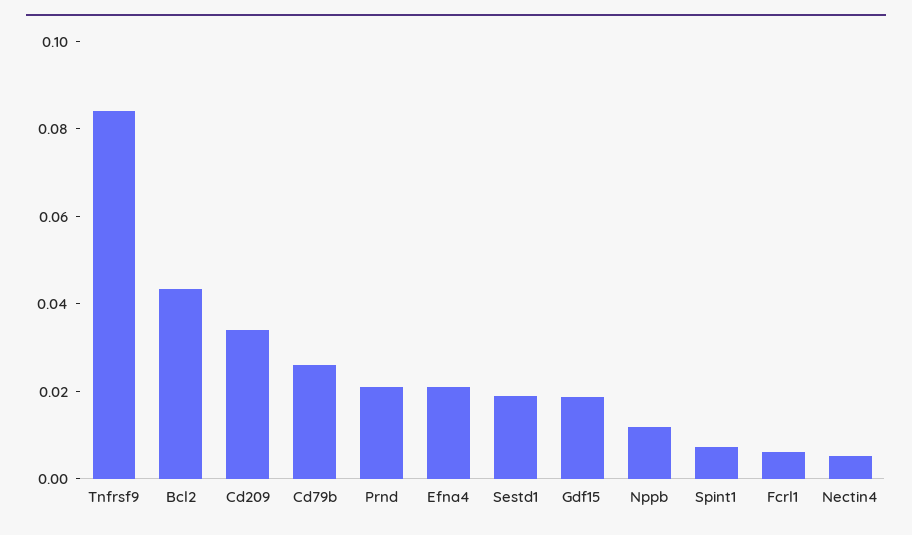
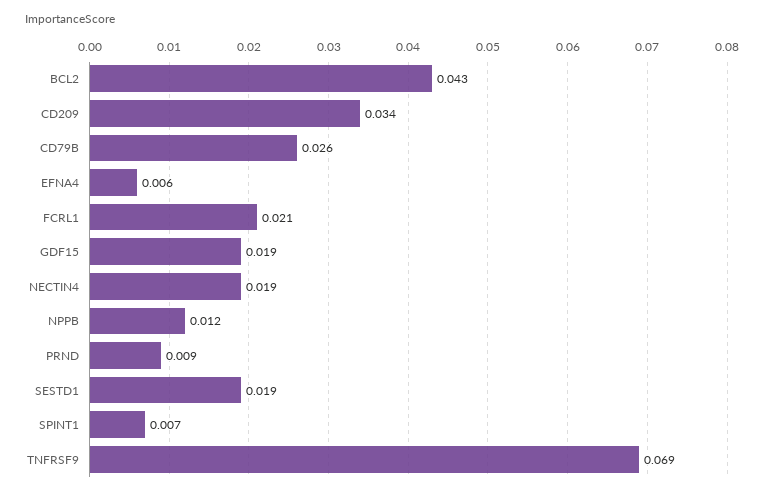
  {
-   "Tnfrsf9": 0.085,
+   "Tnfrsf9": 0.069,
    "Bcl2": 0.043,
    "Cd209": 0.034,
    "Cd79b": 0.026,
-   "Prnd": 0.02,
+   "Prnd": 0.009,
-   "Efna4": 0.02,
+   "Efna4": 0.006,
    "Sestd1": 0.019,
    "Gdf15": 0.019,
    "Nppb": 0.012,
    "Spint1": 0.007,
-   "Fcrl1": 0.005,
+   "Fcrl1": 0.021,
-   "Nectin4": 0.005
+   "Nectin4": 0.019
  }

